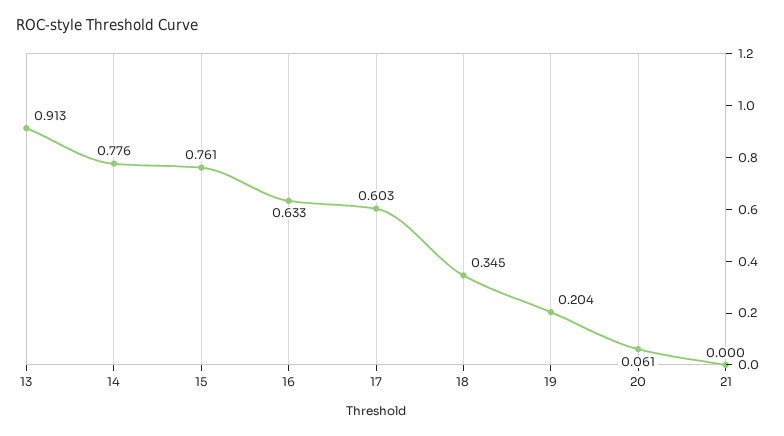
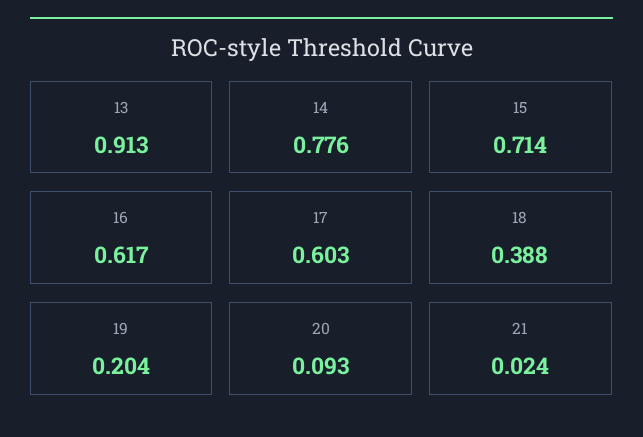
  {
    "13": 0.913,
    "14": 0.776,
-   "15": 0.761,
+   "15": 0.714,
-   "16": 0.633,
+   "16": 0.617,
    "17": 0.603,
-   "18": 0.345,
+   "18": 0.388,
    "19": 0.204,
-   "20": 0.061,
+   "20": 0.093,
-   "21": 0
+   "21": 0.024
  }

